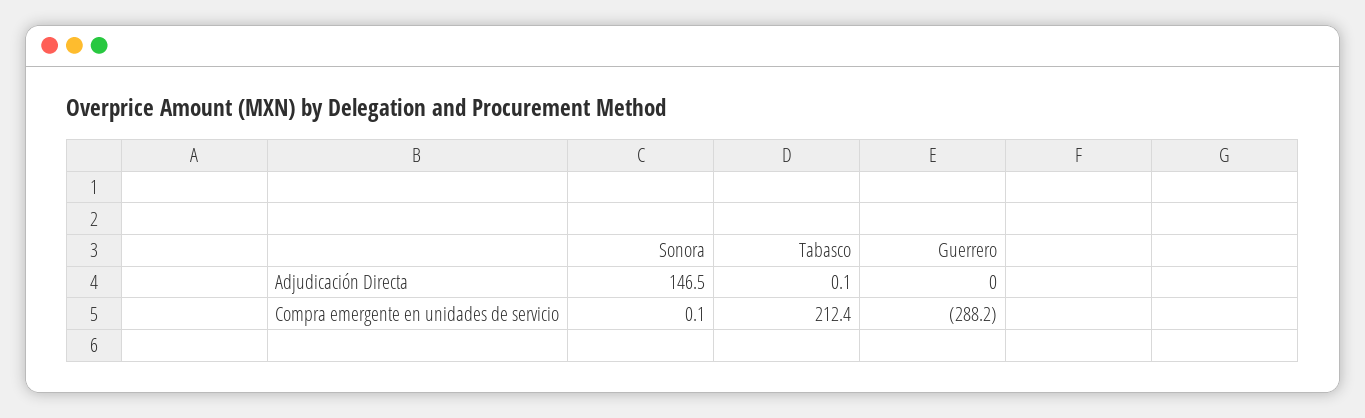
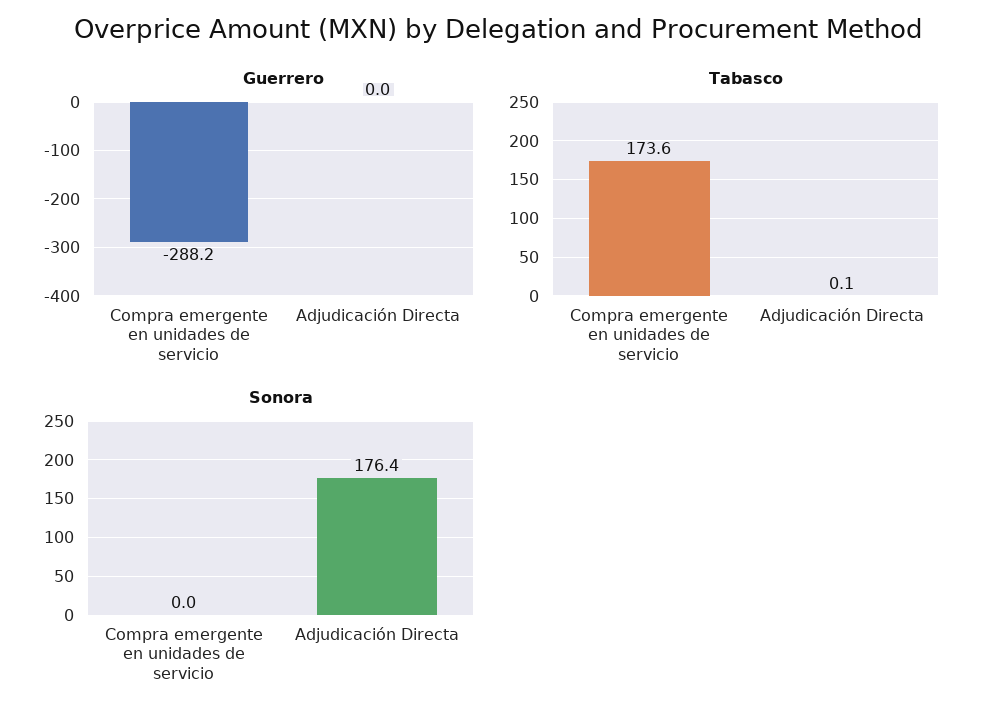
  {
    "Sonora": {
-     "Adjudicación Directa": 146.5,
+     "Adjudicación Directa": 176.4,
-     "Compra emergente en unidades de servicio": 0.1
+     "Compra emergente en unidades de servicio": 0
    },
    "Tabasco": {
      "Adjudicación Directa": 0.1,
-     "Compra emergente en unidades de servicio": 212.4
+     "Compra emergente en unidades de servicio": 173.6
    },
    "Guerrero": {
      "Adjudicación Directa": 0,
      "Compra emergente en unidades de servicio": -288.2
    }
  }

